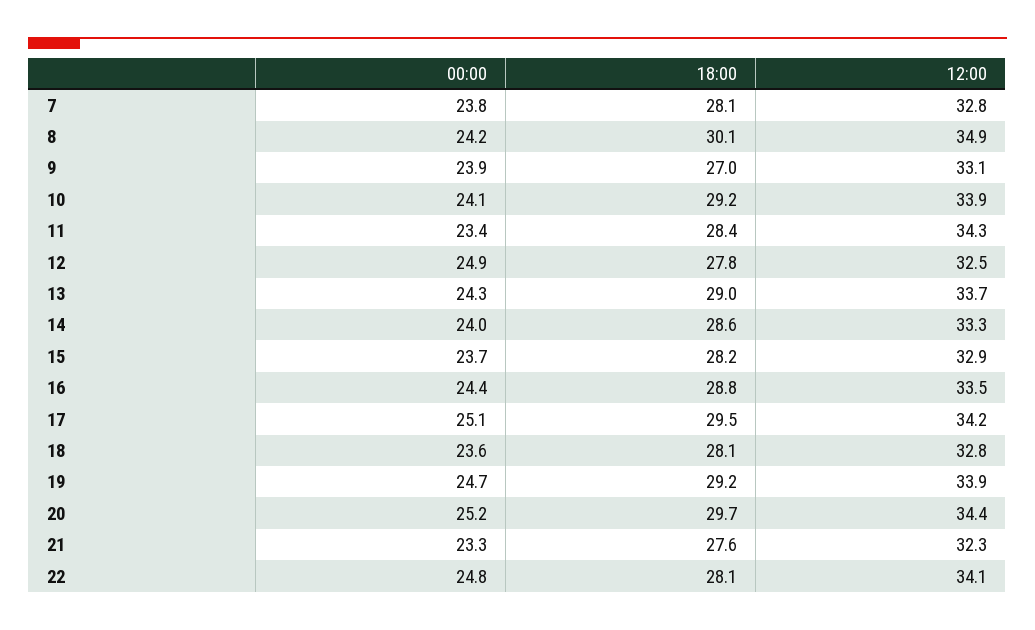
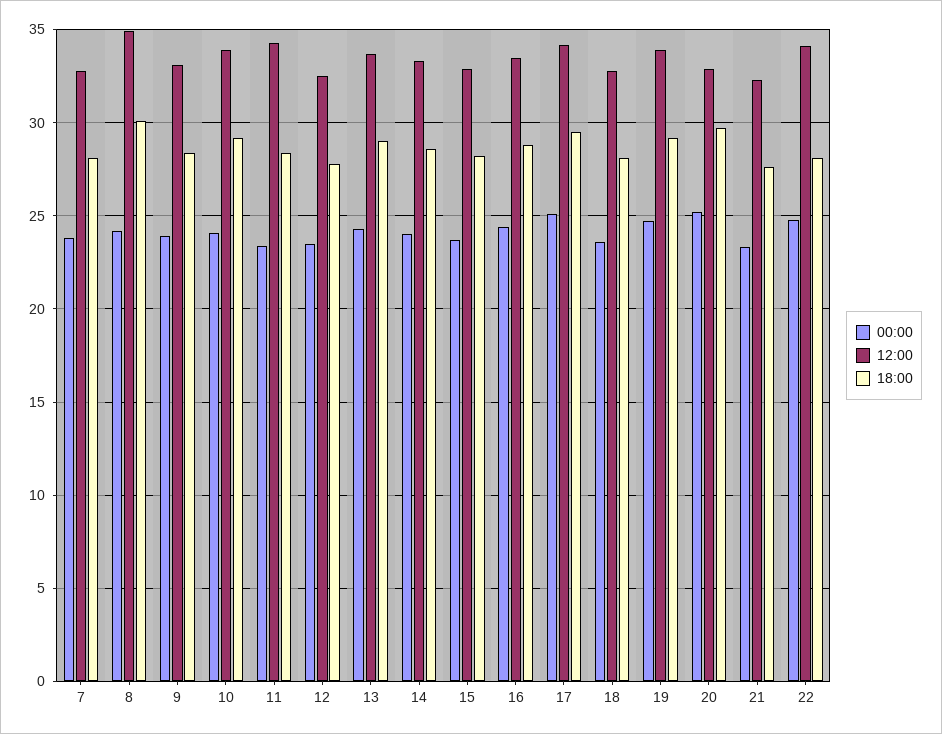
  {
    "00:00": {
      "7": 23.8,
      "8": 24.2,
      "9": 23.9,
      "10": 24.1,
      "11": 23.4,
-     "12": 24.9,
+     "12": 23.5,
      "13": 24.3,
      "14": 24,
      "15": 23.7,
      "16": 24.4,
      "17": 25.1,
      "18": 23.6,
      "19": 24.7,
      "20": 25.2,
      "21": 23.3,
      "22": 24.8
    },
    "18:00": {
      "7": 28.1,
      "8": 30.1,
-     "9": 27,
+     "9": 28.5,
      "10": 29.2,
      "11": 28.4,
      "12": 27.8,
      "13": 29,
      "14": 28.6,
      "15": 28.2,
      "16": 28.8,
      "17": 29.5,
      "18": 28.1,
      "19": 29.2,
      "20": 29.7,
      "21": 27.6,
      "22": 28.1
    },
    "12:00": {
      "7": 32.8,
      "8": 34.9,
      "9": 33.1,
      "10": 33.9,
      "11": 34.3,
      "12": 32.5,
      "13": 33.7,
      "14": 33.3,
      "15": 32.9,
      "16": 33.5,
      "17": 34.2,
      "18": 32.8,
      "19": 33.9,
-     "20": 34.4,
+     "20": 33,
      "21": 32.3,
      "22": 34.1
    }
  }

